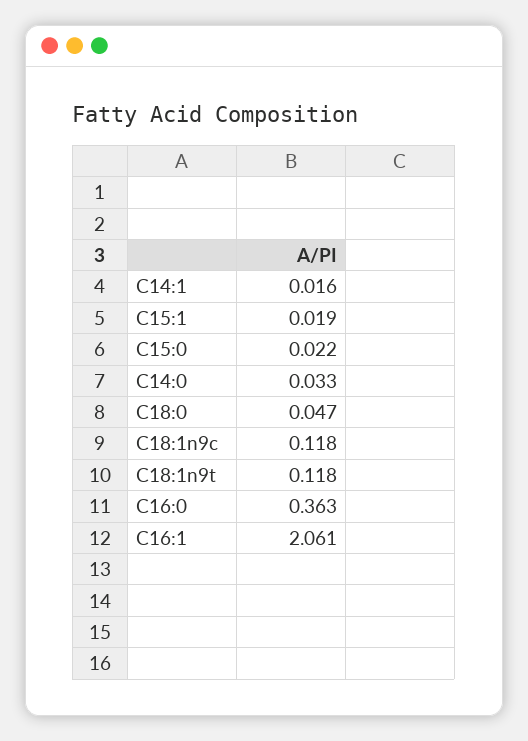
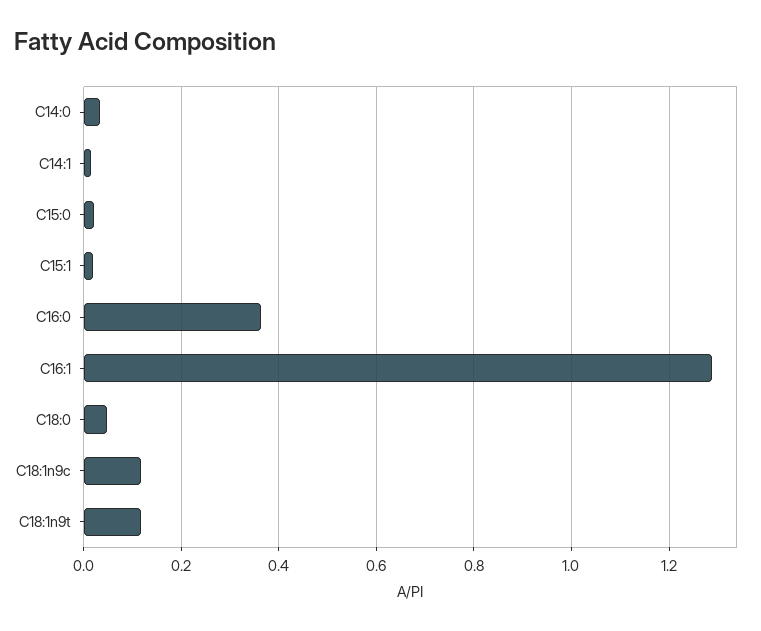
  {
    "C14:1": 0.016,
    "C15:1": 0.019,
    "C15:0": 0.022,
    "C14:0": 0.033,
    "C18:0": 0.047,
    "C18:1n9c": 0.118,
    "C18:1n9t": 0.118,
    "C16:0": 0.363,
-   "C16:1": 2.061
+   "C16:1": 1.28
  }

